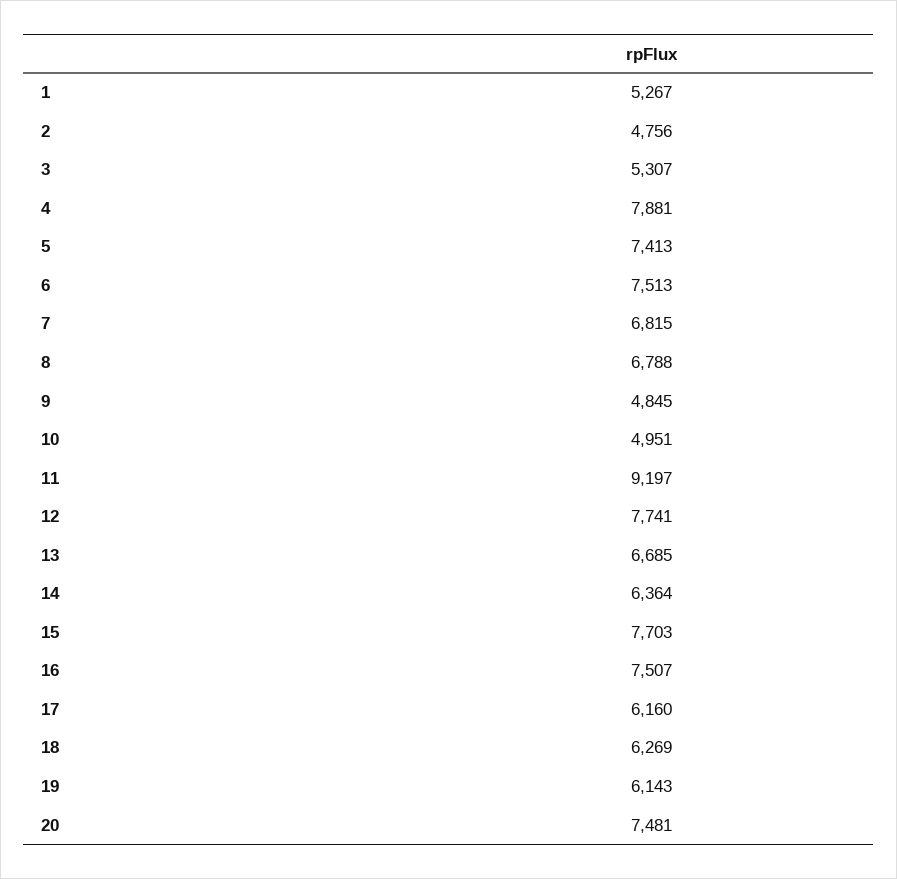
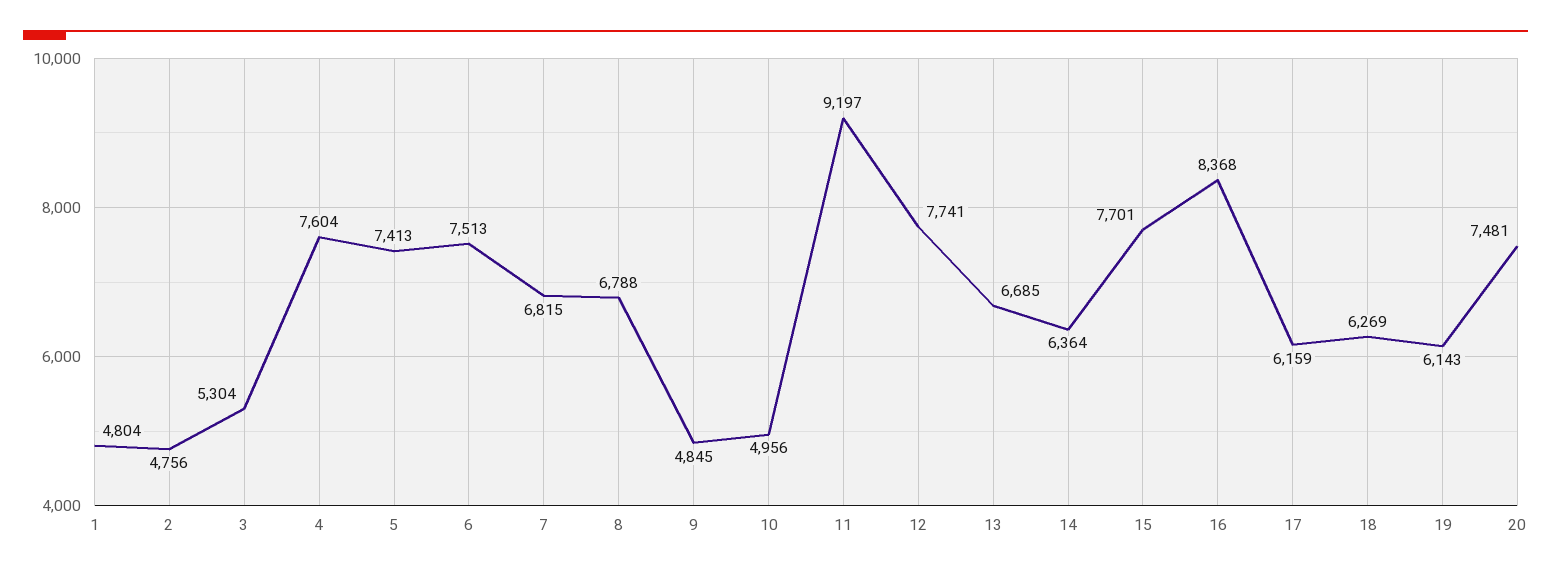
  {
-   "1": 5267,
+   "1": 4804,
    "2": 4756,
-   "3": 5307,
+   "3": 5304,
-   "4": 7881,
+   "4": 7604,
    "5": 7413,
    "6": 7513,
    "7": 6815,
    "8": 6788,
    "9": 4845,
-   "10": 4951,
+   "10": 4956,
    "11": 9197,
    "12": 7741,
    "13": 6685,
    "14": 6364,
-   "15": 7703,
+   "15": 7701,
-   "16": 7507,
+   "16": 8368,
-   "17": 6160,
+   "17": 6159,
    "18": 6269,
    "19": 6143,
    "20": 7481
  }

